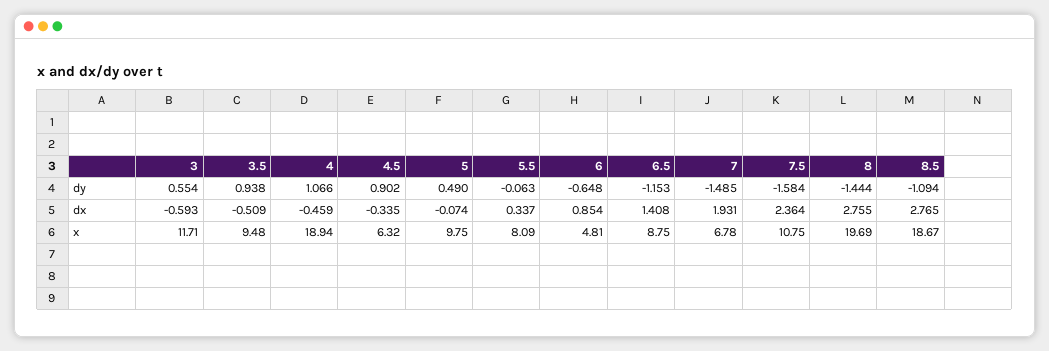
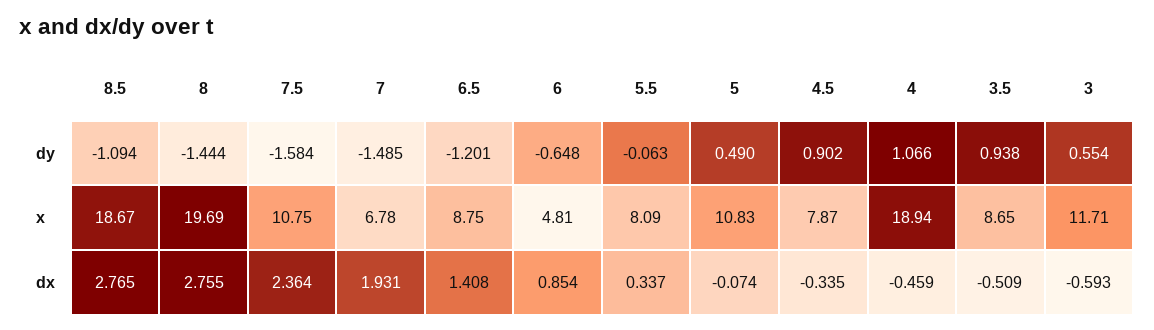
  {
    "3": {
      "dy": 0.554,
      "dx": -0.593,
      "x": 11.71
    },
    "3.5": {
      "dy": 0.938,
      "dx": -0.509,
-     "x": 9.48
+     "x": 8.65
    },
    "4": {
      "dy": 1.066,
      "dx": -0.459,
      "x": 18.94
    },
    "4.5": {
      "dy": 0.902,
      "dx": -0.335,
-     "x": 6.32
+     "x": 7.87
    },
    "5": {
      "dy": 0.49,
      "dx": -0.074,
-     "x": 9.75
+     "x": 10.83
    },
    "5.5": {
      "dy": -0.063,
      "dx": 0.337,
      "x": 8.09
    },
    "6": {
      "dy": -0.648,
      "dx": 0.854,
      "x": 4.81
    },
    "6.5": {
-     "dy": -1.153,
+     "dy": -1.201,
      "dx": 1.408,
      "x": 8.75
    },
    "7": {
      "dy": -1.485,
      "dx": 1.931,
      "x": 6.78
    },
    "7.5": {
      "dy": -1.584,
      "dx": 2.364,
      "x": 10.75
    },
    "8": {
      "dy": -1.444,
      "dx": 2.755,
      "x": 19.69
    },
    "8.5": {
      "dy": -1.094,
      "dx": 2.765,
      "x": 18.67
    }
  }

